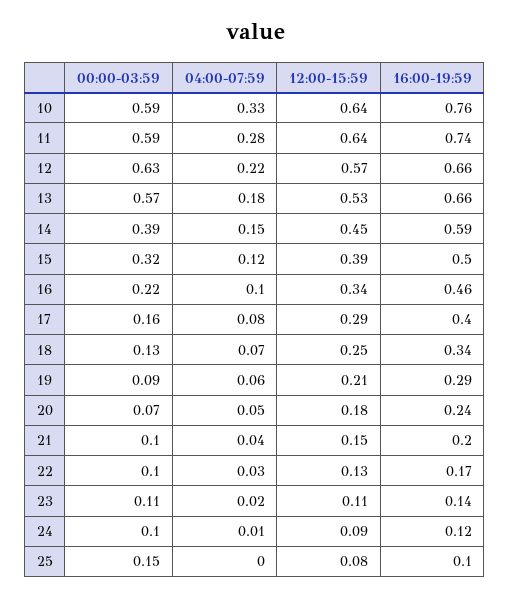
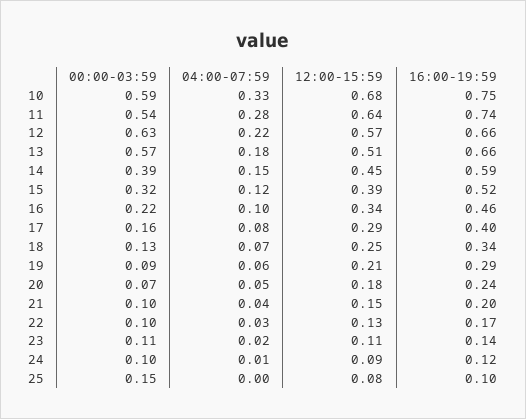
  {
    "00:00-03:59": {
      "10": 0.59,
-     "11": 0.59,
+     "11": 0.54,
      "12": 0.63,
      "13": 0.57,
      "14": 0.39,
      "15": 0.32,
      "16": 0.22,
      "17": 0.16,
      "18": 0.13,
      "19": 0.09,
      "20": 0.07,
      "21": 0.1,
      "22": 0.1,
      "23": 0.11,
      "24": 0.1,
      "25": 0.15
    },
    "04:00-07:59": {
      "10": 0.33,
      "11": 0.28,
      "12": 0.22,
      "13": 0.18,
      "14": 0.15,
      "15": 0.12,
      "16": 0.1,
      "17": 0.08,
      "18": 0.07,
      "19": 0.06,
      "20": 0.05,
      "21": 0.04,
      "22": 0.03,
      "23": 0.02,
      "24": 0.01,
      "25": 0
    },
    "12:00-15:59": {
-     "10": 0.64,
+     "10": 0.68,
      "11": 0.64,
      "12": 0.57,
-     "13": 0.53,
+     "13": 0.51,
      "14": 0.45,
      "15": 0.39,
      "16": 0.34,
      "17": 0.29,
      "18": 0.25,
      "19": 0.21,
      "20": 0.18,
      "21": 0.15,
      "22": 0.13,
      "23": 0.11,
      "24": 0.09,
      "25": 0.08
    },
    "16:00-19:59": {
-     "10": 0.76,
+     "10": 0.75,
      "11": 0.74,
      "12": 0.66,
      "13": 0.66,
      "14": 0.59,
-     "15": 0.5,
+     "15": 0.52,
      "16": 0.46,
      "17": 0.4,
      "18": 0.34,
      "19": 0.29,
      "20": 0.24,
      "21": 0.2,
      "22": 0.17,
      "23": 0.14,
      "24": 0.12,
      "25": 0.1
    }
  }

